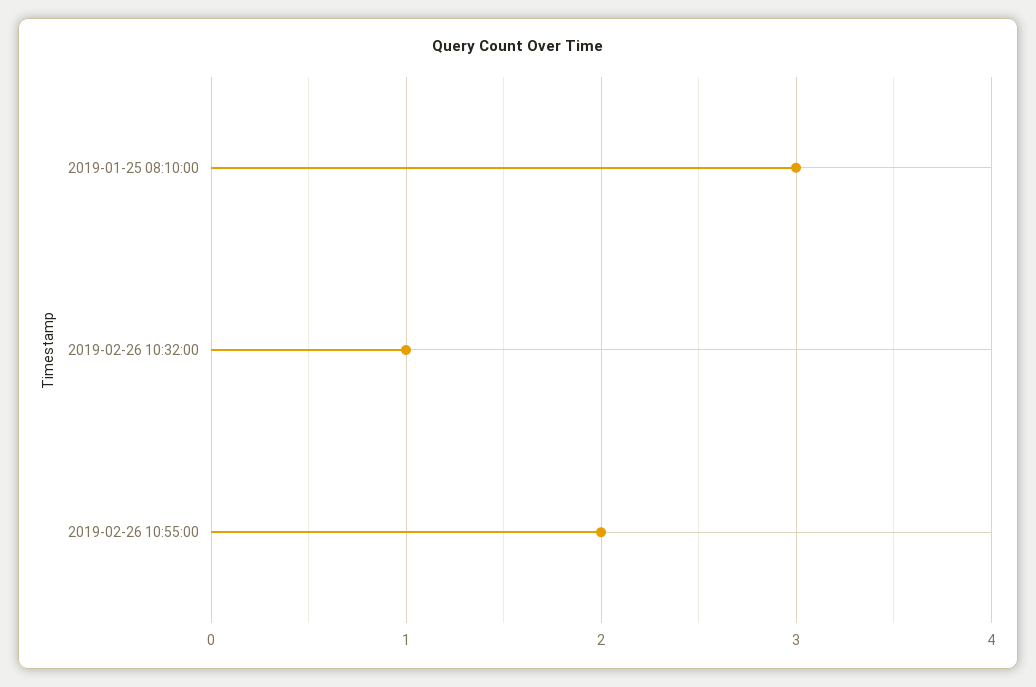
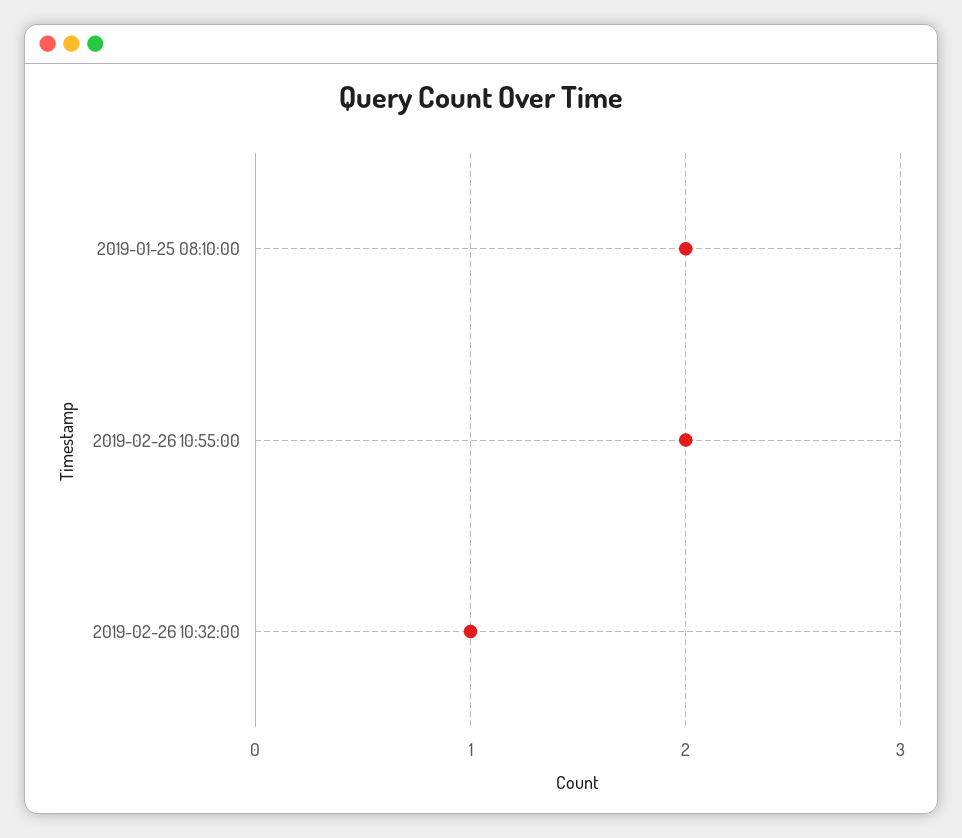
  {
-   "2019-01-25 08:10:00": 3,
+   "2019-01-25 08:10:00": 2,
    "2019-02-26 10:32:00": 1,
    "2019-02-26 10:55:00": 2
  }

